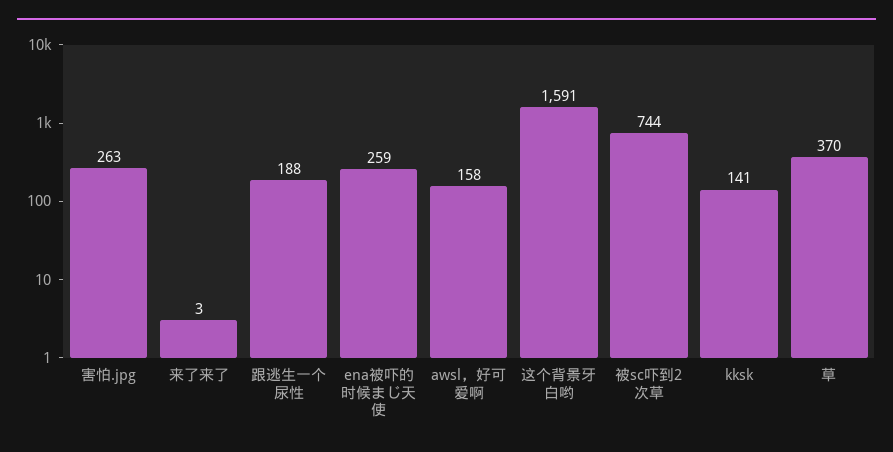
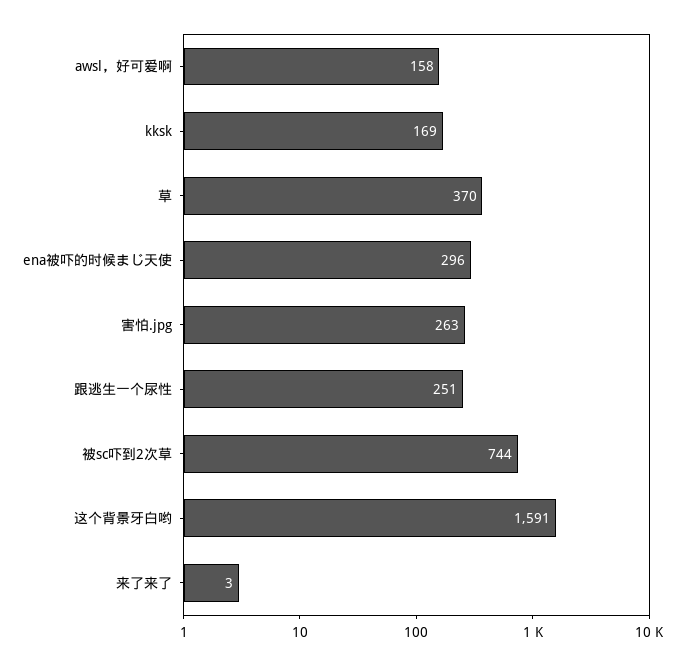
  {
    "害怕.jpg": 263,
    "来了来了": 3,
-   "跟逃生一个尿性": 188,
+   "跟逃生一个尿性": 251,
-   "ena被吓的时候まじ天使": 259,
+   "ena被吓的时候まじ天使": 296,
    "awsl，好可爱啊": 158,
    "这个背景牙白哟": 1591,
    "被sc吓到2次草": 744,
-   "kksk": 141,
+   "kksk": 169,
    "草": 370
  }

